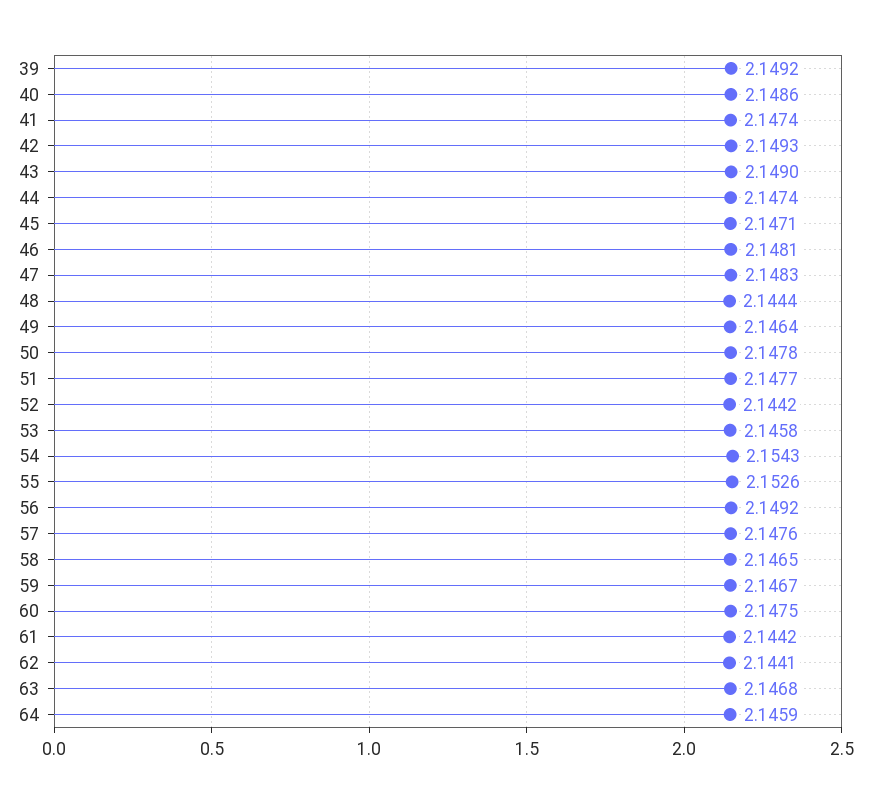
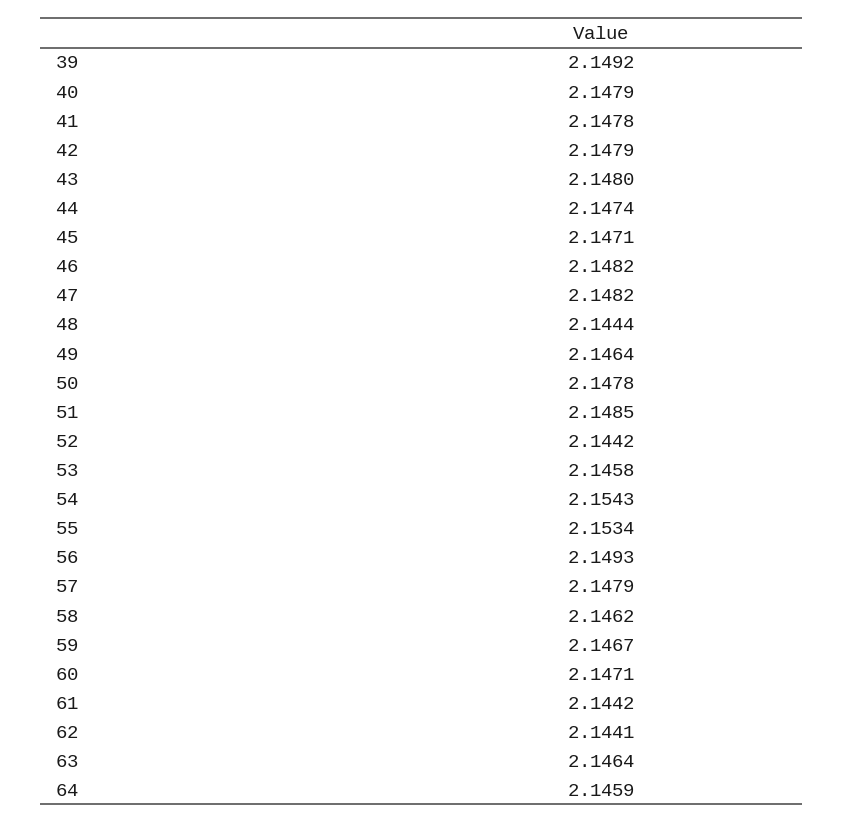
  {
    "39": 2.1492,
-   "40": 2.1486,
+   "40": 2.1479,
-   "41": 2.1474,
+   "41": 2.1478,
-   "42": 2.1493,
+   "42": 2.1479,
-   "43": 2.149,
+   "43": 2.148,
    "44": 2.1474,
    "45": 2.1471,
-   "46": 2.1481,
+   "46": 2.1482,
-   "47": 2.1483,
+   "47": 2.1482,
    "48": 2.1444,
    "49": 2.1464,
    "50": 2.1478,
-   "51": 2.1477,
+   "51": 2.1485,
    "52": 2.1442,
    "53": 2.1458,
    "54": 2.1543,
-   "55": 2.1526,
+   "55": 2.1534,
-   "56": 2.1492,
+   "56": 2.1493,
-   "57": 2.1476,
+   "57": 2.1479,
-   "58": 2.1465,
+   "58": 2.1462,
    "59": 2.1467,
-   "60": 2.1475,
+   "60": 2.1471,
    "61": 2.1442,
    "62": 2.1441,
-   "63": 2.1468,
+   "63": 2.1464,
    "64": 2.1459
  }

